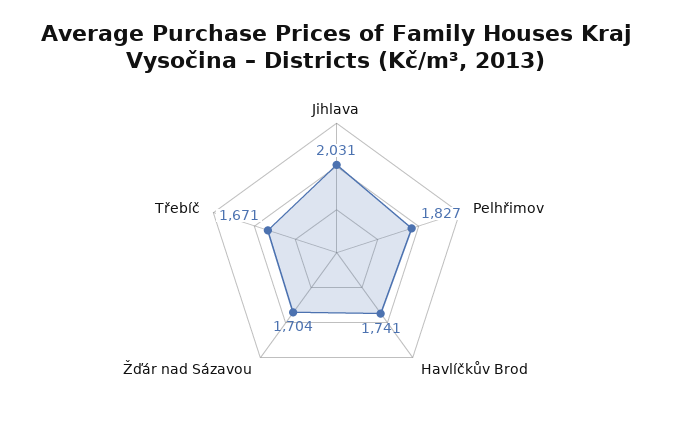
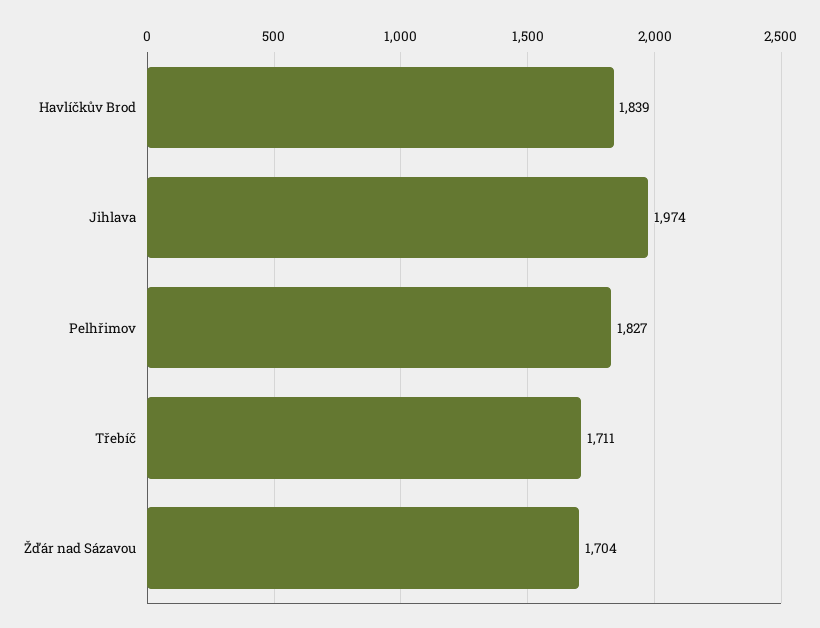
  {
-   "Jihlava": 2031,
+   "Jihlava": 1974,
    "Pelhřimov": 1827,
-   "Havlíčkův Brod": 1741,
+   "Havlíčkův Brod": 1839,
    "Žďár nad Sázavou": 1704,
-   "Třebíč": 1671
+   "Třebíč": 1711
  }

